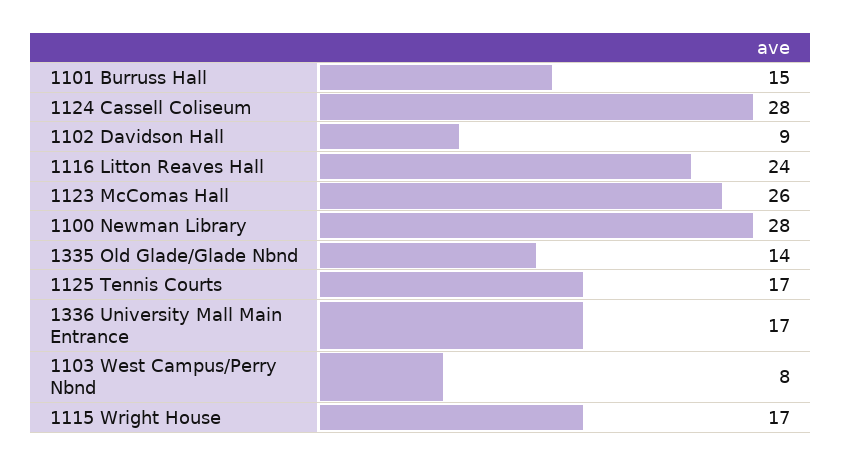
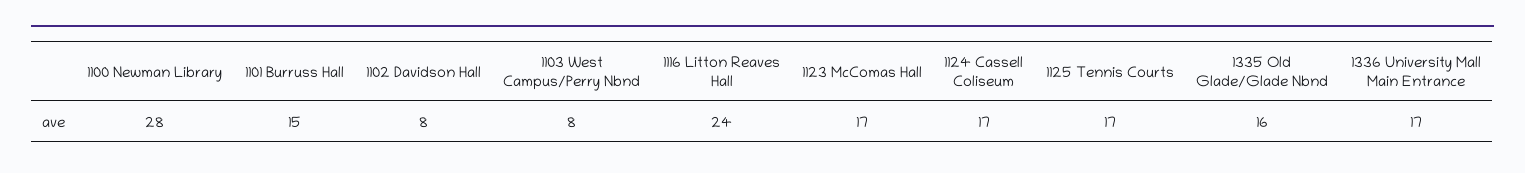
  {
    "1101 Burruss Hall": 15,
-   "1124 Cassell Coliseum": 28,
+   "1124 Cassell Coliseum": 17,
-   "1102 Davidson Hall": 9,
+   "1102 Davidson Hall": 8,
    "1116 Litton Reaves Hall": 24,
-   "1123 McComas Hall": 26,
+   "1123 McComas Hall": 17,
    "1100 Newman Library": 28,
-   "1335 Old Glade/Glade Nbnd": 14,
+   "1335 Old Glade/Glade Nbnd": 16,
    "1125 Tennis Courts": 17,
    "1336 University Mall Main Entrance": 17,
-   "1103 West Campus/Perry Nbnd": 8,
+   "1103 West Campus/Perry Nbnd": 8
-   "1115 Wright House": 17
  }

